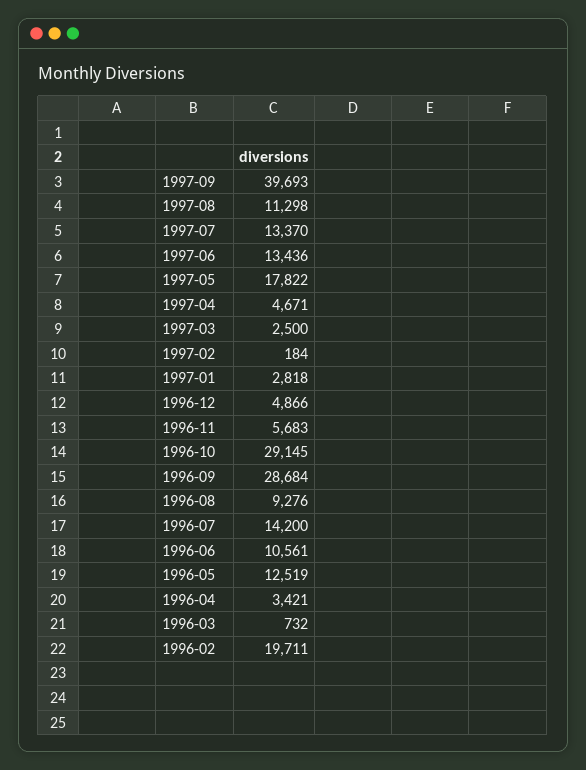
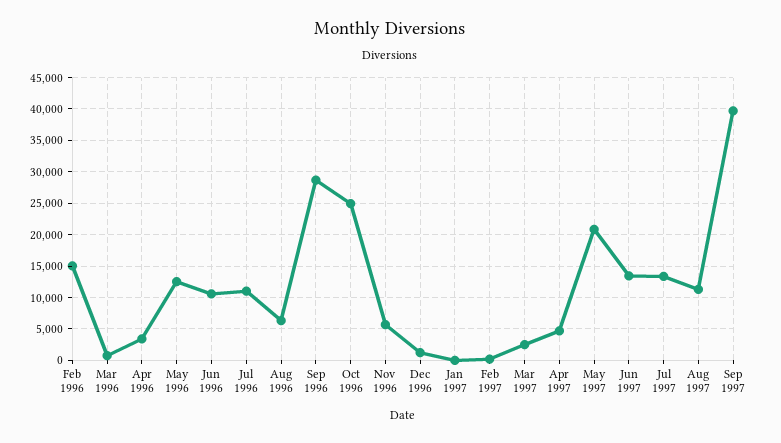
  {
    "1997-09": 39693,
    "1997-08": 11298,
    "1997-07": 13370,
    "1997-06": 13436,
-   "1997-05": 17822,
+   "1997-05": 21000,
    "1997-04": 4671,
    "1997-03": 2500,
    "1997-02": 184,
-   "1997-01": 2818,
+   "1997-01": 0,
-   "1996-12": 4866,
+   "1996-12": 1000,
    "1996-11": 5683,
-   "1996-10": 29145,
+   "1996-10": 25000,
    "1996-09": 28684,
-   "1996-08": 9276,
+   "1996-08": 6000,
-   "1996-07": 14200,
+   "1996-07": 11000,
    "1996-06": 10561,
    "1996-05": 12519,
    "1996-04": 3421,
    "1996-03": 732,
-   "1996-02": 19711
+   "1996-02": 15000
  }

